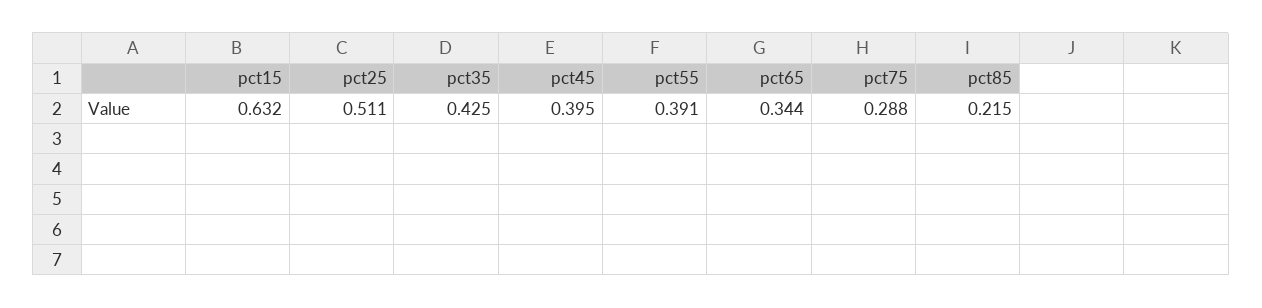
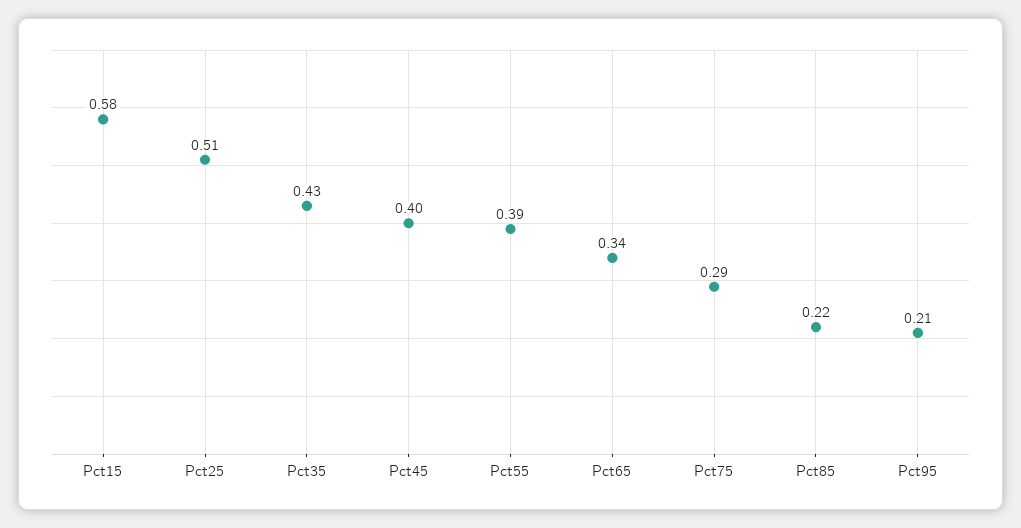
  {
-   "pct15": 0.632,
+   "pct15": 0.58,
    "pct25": 0.511,
    "pct35": 0.425,
    "pct45": 0.395,
    "pct55": 0.391,
    "pct65": 0.344,
    "pct75": 0.288,
-   "pct85": 0.215
+   "pct85": 0.215,
+   "Pct95": 0.21
  }

